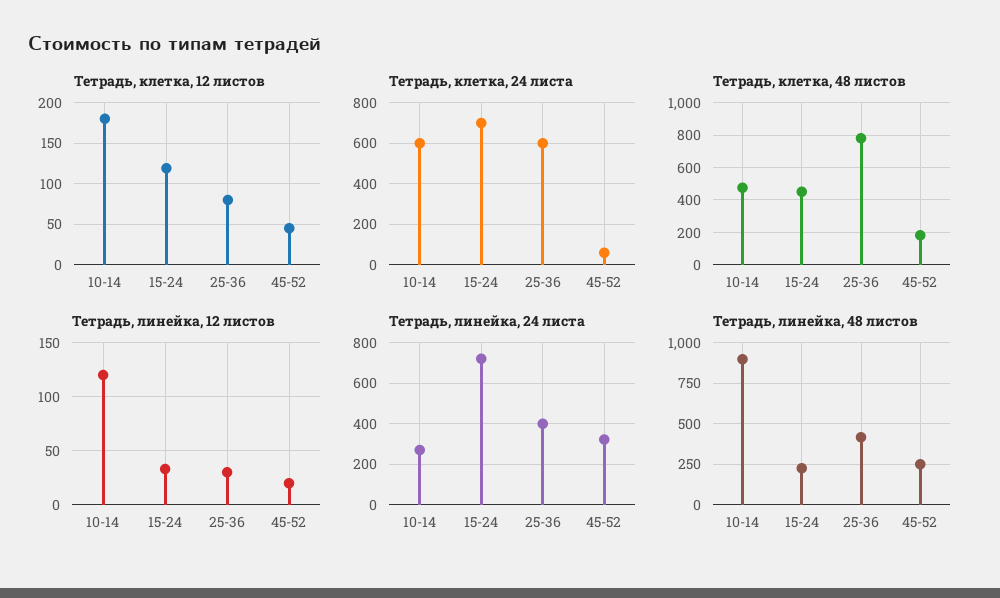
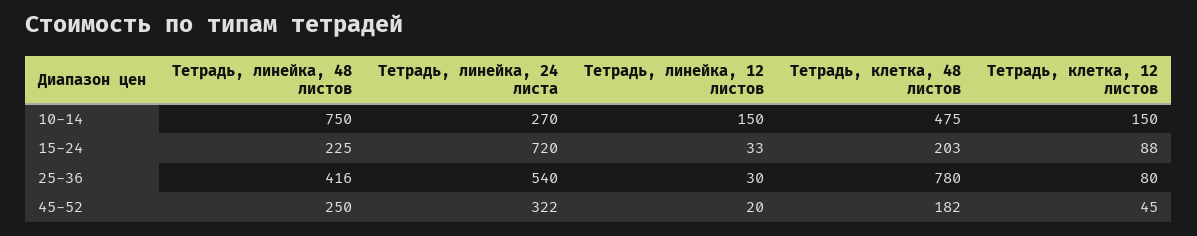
  {
    "Тетрадь, клетка, 12 листов": {
-     "10-14": 180,
+     "10-14": 150,
-     "15-24": 120,
+     "15-24": 88,
      "25-36": 80,
      "45-52": 45
    },
-   "Тетрадь, клетка, 24 листа": {
-     "10-14": 600,
-     "15-24": 700,
-     "25-36": 600,
-     "45-52": 50
-   },
    "Тетрадь, клетка, 48 листов": {
      "10-14": 475,
-     "15-24": 450,
+     "15-24": 203,
      "25-36": 780,
      "45-52": 182
    },
    "Тетрадь, линейка, 12 листов": {
-     "10-14": 120,
+     "10-14": 150,
      "15-24": 33,
      "25-36": 30,
      "45-52": 20
    },
    "Тетрадь, линейка, 24 листа": {
      "10-14": 270,
      "15-24": 720,
-     "25-36": 400,
+     "25-36": 540,
      "45-52": 322
    },
    "Тетрадь, линейка, 48 листов": {
-     "10-14": 900,
+     "10-14": 750,
      "15-24": 225,
      "25-36": 416,
      "45-52": 250
    }
  }

